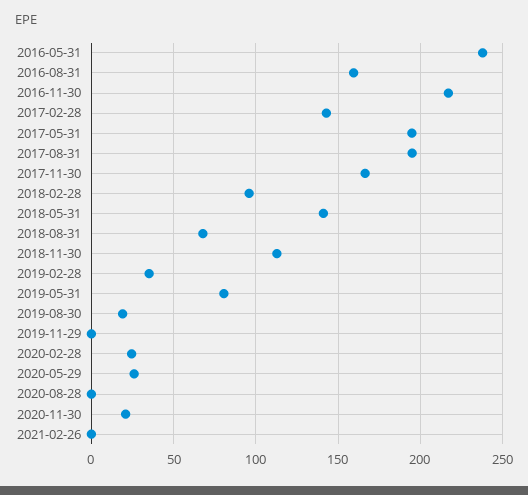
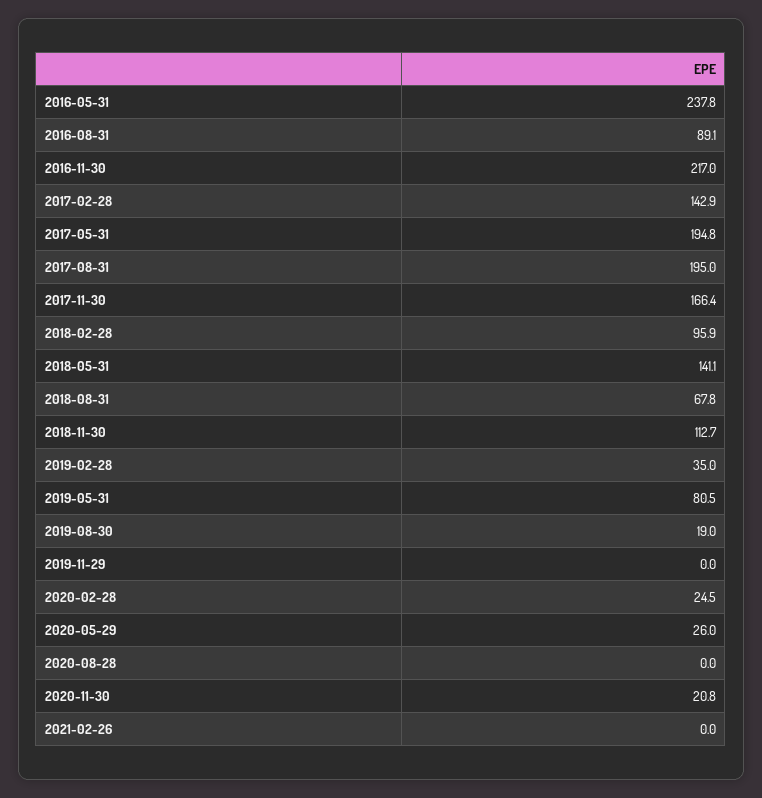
  {
    "2016-05-31": 237.8,
-   "2016-08-31": 160,
+   "2016-08-31": 89.1,
    "2016-11-30": 217,
    "2017-02-28": 142.9,
    "2017-05-31": 194.8,
    "2017-08-31": 195,
    "2017-11-30": 166.4,
    "2018-02-28": 95.9,
    "2018-05-31": 141.1,
    "2018-08-31": 67.8,
    "2018-11-30": 112.7,
    "2019-02-28": 35,
    "2019-05-31": 80.5,
    "2019-08-30": 19,
    "2019-11-29": 0,
    "2020-02-28": 24.5,
    "2020-05-29": 26,
    "2020-08-28": 0,
    "2020-11-30": 20.8,
    "2021-02-26": 0
  }

